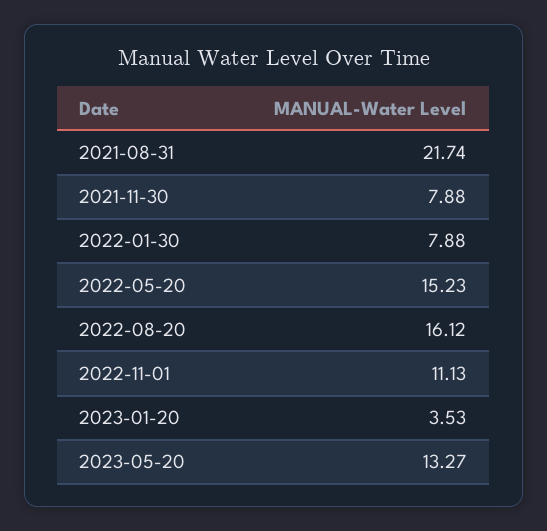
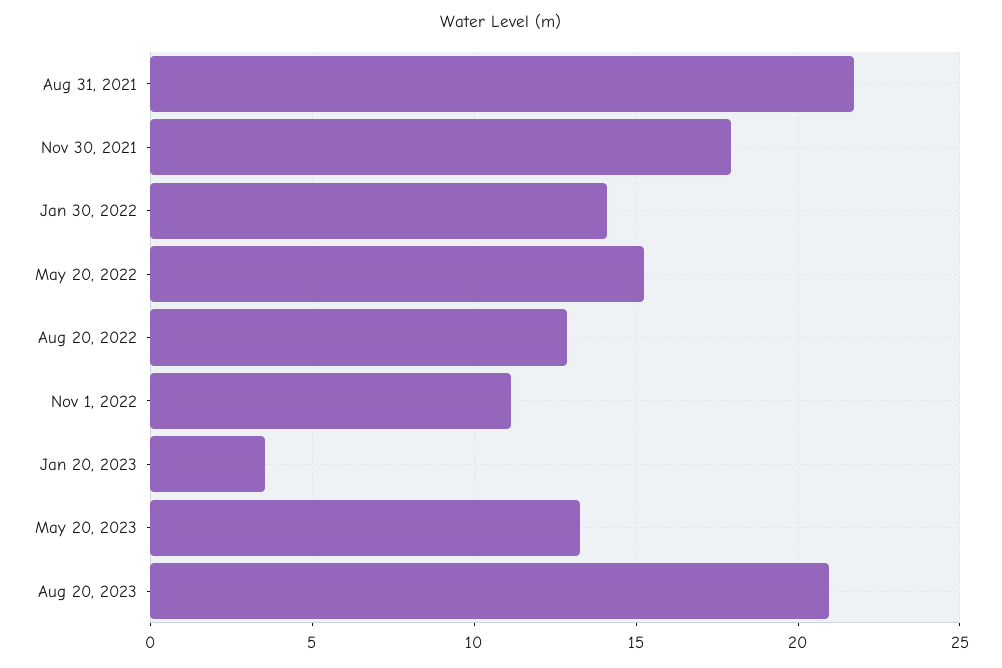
  {
    "2021-08-31": 21.74,
-   "2021-11-30": 7.88,
+   "2021-11-30": 18,
-   "2022-01-30": 7.88,
+   "2022-01-30": 14,
    "2022-05-20": 15.23,
-   "2022-08-20": 16.12,
+   "2022-08-20": 13,
    "2022-11-01": 11.13,
    "2023-01-20": 3.53,
-   "2023-05-20": 13.27
+   "2023-05-20": 13.27,
+   "Aug 20, 2023": 21
  }

